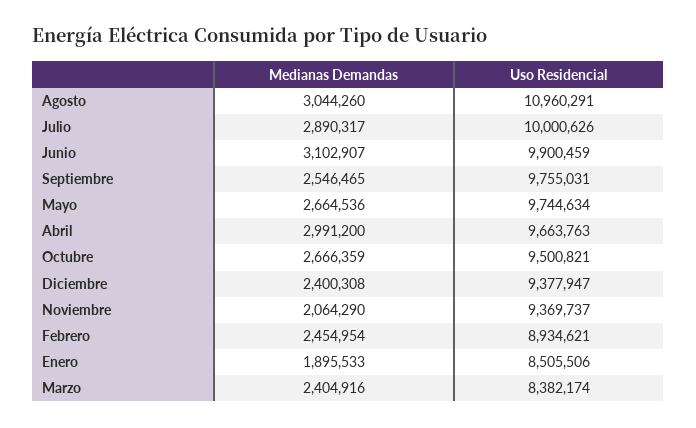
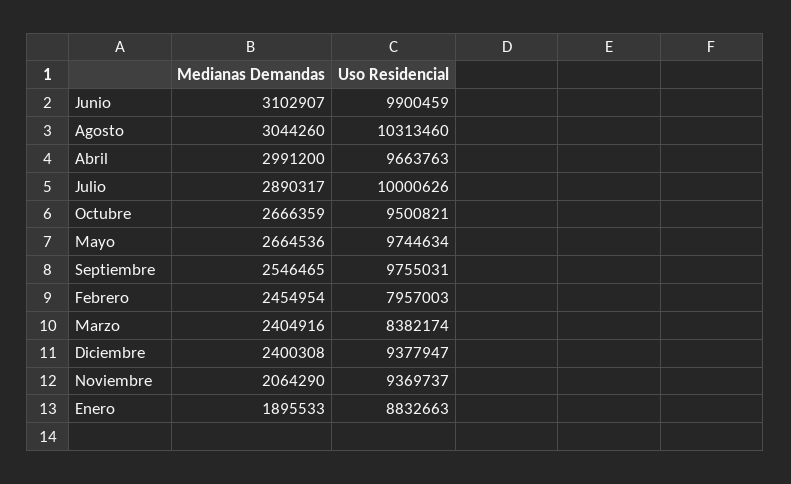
  {
    "Medianas Demandas": {
      "Agosto": 3044260,
      "Julio": 2890317,
      "Junio": 3102907,
      "Septiembre": 2546465,
      "Mayo": 2664536,
      "Abril": 2991200,
      "Octubre": 2666359,
      "Diciembre": 2400308,
      "Noviembre": 2064290,
      "Febrero": 2454954,
      "Enero": 1895533,
      "Marzo": 2404916
    },
    "Uso Residencial": {
-     "Agosto": 10960291,
+     "Agosto": 10313460,
      "Julio": 10000626,
      "Junio": 9900459,
      "Septiembre": 9755031,
      "Mayo": 9744634,
      "Abril": 9663763,
      "Octubre": 9500821,
      "Diciembre": 9377947,
      "Noviembre": 9369737,
-     "Febrero": 8934621,
+     "Febrero": 7957003,
-     "Enero": 8505506,
+     "Enero": 8832663,
      "Marzo": 8382174
    }
  }

